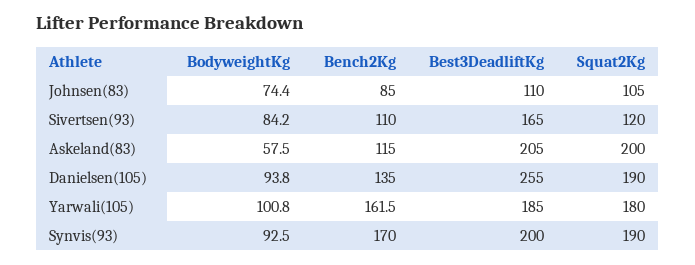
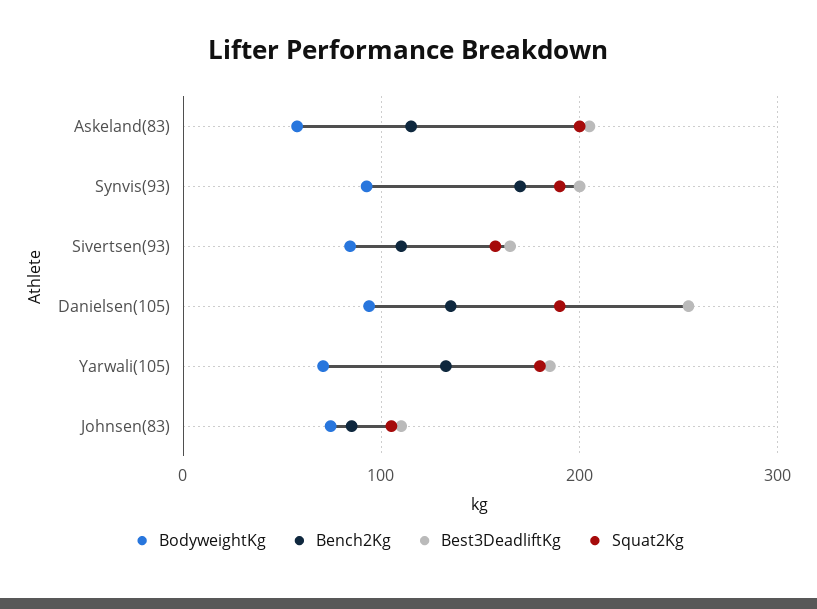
  {
    "BodyweightKg": {
      "Johnsen(83)": 74.4,
      "Sivertsen(93)": 84.2,
      "Askeland(83)": 57.5,
      "Danielsen(105)": 93.8,
-     "Yarwali(105)": 100.8,
+     "Yarwali(105)": 70,
      "Synvis(93)": 92.5
    },
    "Bench2Kg": {
      "Johnsen(83)": 85,
      "Sivertsen(93)": 110,
      "Askeland(83)": 115,
      "Danielsen(105)": 135,
-     "Yarwali(105)": 161.5,
+     "Yarwali(105)": 130,
      "Synvis(93)": 170
    },
    "Best3DeadliftKg": {
      "Johnsen(83)": 110,
      "Sivertsen(93)": 165,
      "Askeland(83)": 205,
      "Danielsen(105)": 255,
      "Yarwali(105)": 185,
      "Synvis(93)": 200
    },
    "Squat2Kg": {
      "Johnsen(83)": 105,
-     "Sivertsen(93)": 120,
+     "Sivertsen(93)": 160,
      "Askeland(83)": 200,
      "Danielsen(105)": 190,
      "Yarwali(105)": 180,
      "Synvis(93)": 190
    }
  }

